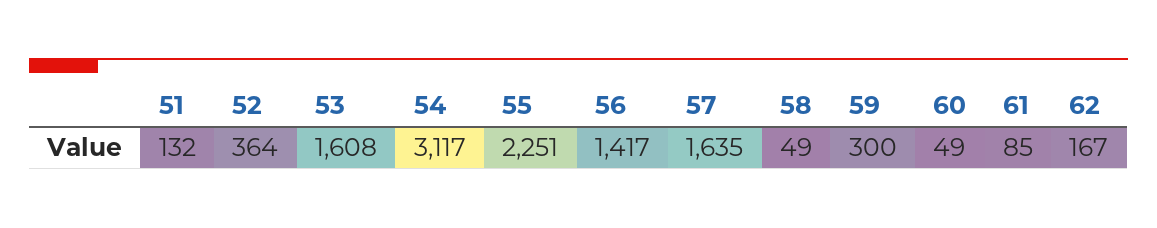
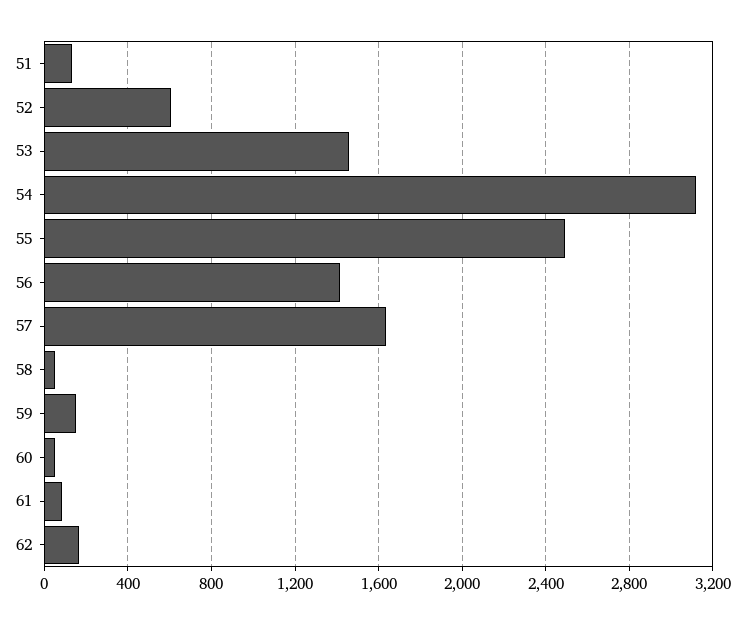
  {
    "51": 132,
-   "52": 364,
+   "52": 600,
-   "53": 1608,
+   "53": 1450,
    "54": 3117,
-   "55": 2251,
+   "55": 2500,
    "56": 1417,
    "57": 1635,
    "58": 49,
-   "59": 300,
+   "59": 150,
    "60": 49,
    "61": 85,
    "62": 167
  }

